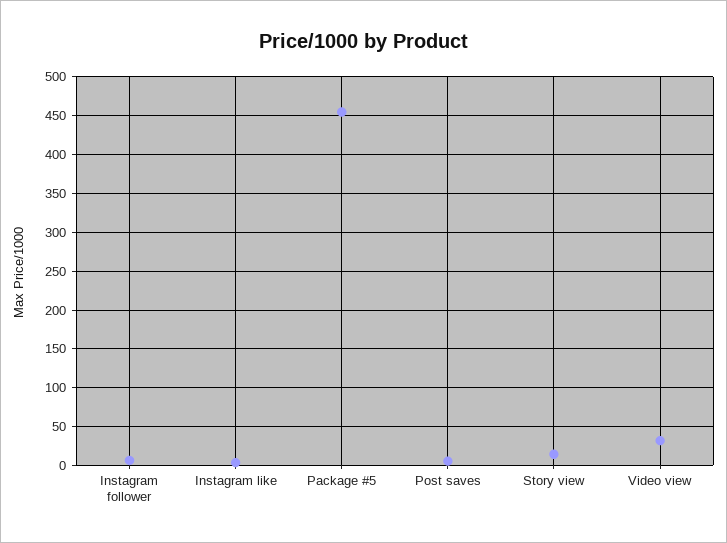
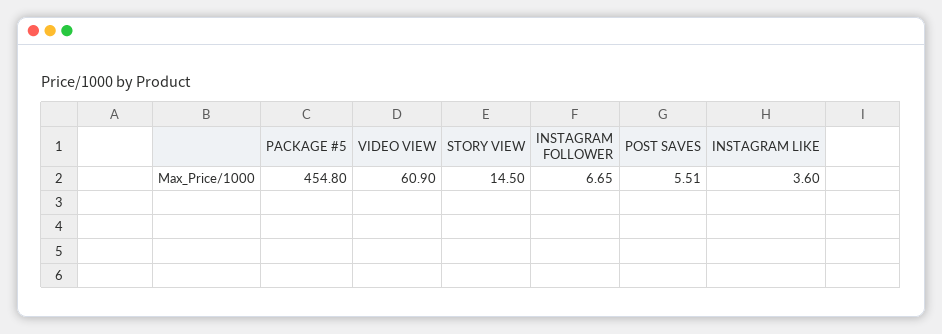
  {
    "Instagram follower": 6.65,
    "Instagram like": 3.6,
    "Package #5": 454.8,
    "Post saves": 5.51,
    "Story view": 14.5,
-   "Video view": 30
+   "Video view": 60.9
  }

